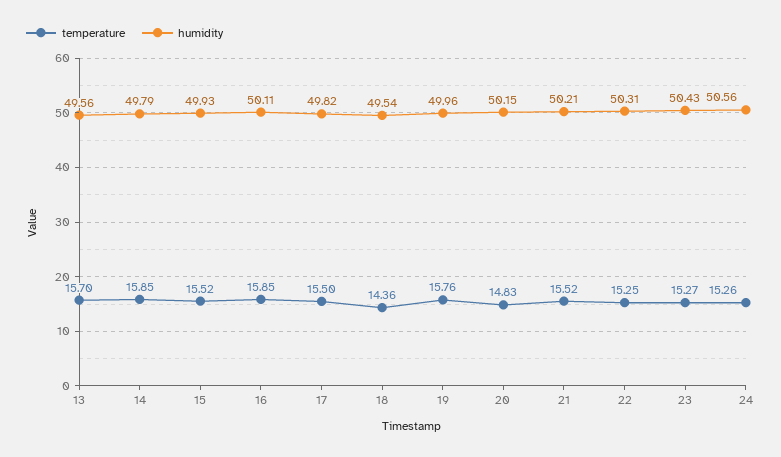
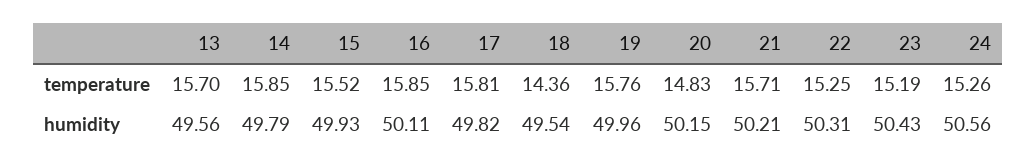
  {
    "temperature": {
      "13": 15.7,
      "14": 15.85,
      "15": 15.52,
      "16": 15.85,
-     "17": 15.5,
+     "17": 15.81,
      "18": 14.36,
      "19": 15.76,
      "20": 14.83,
-     "21": 15.52,
+     "21": 15.71,
      "22": 15.25,
-     "23": 15.27,
+     "23": 15.19,
      "24": 15.26
    },
    "humidity": {
      "13": 49.56,
      "14": 49.79,
      "15": 49.93,
      "16": 50.11,
      "17": 49.82,
      "18": 49.54,
      "19": 49.96,
      "20": 50.15,
      "21": 50.21,
      "22": 50.31,
      "23": 50.43,
      "24": 50.56
    }
  }

